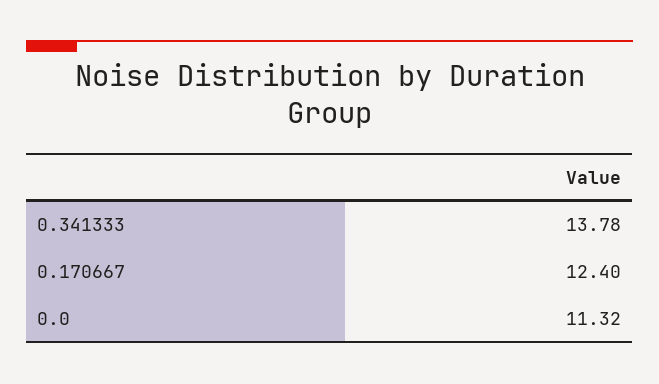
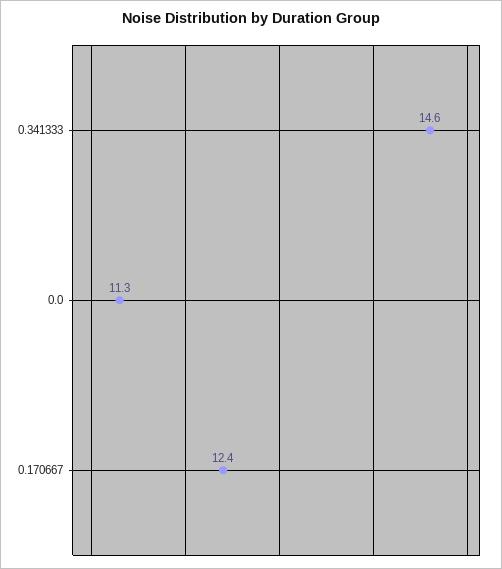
  {
-   "0.341333": 13.78,
+   "0.341333": 14.6,
    "0.170667": 12.4,
    "0.0": 11.32
  }

